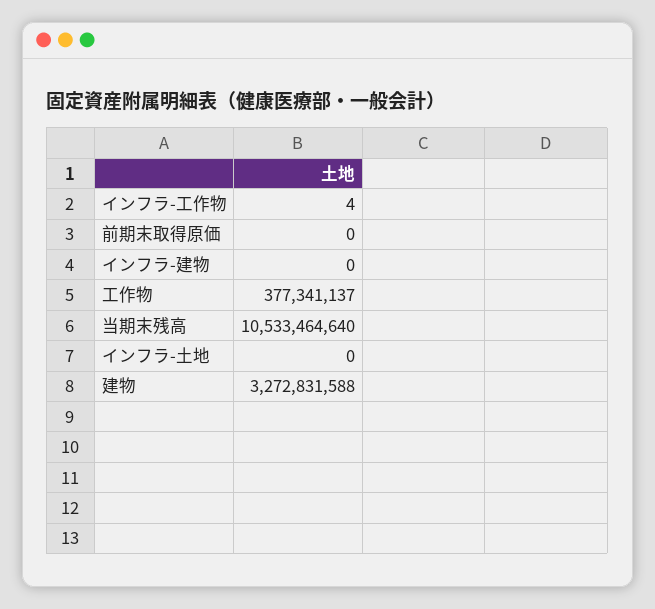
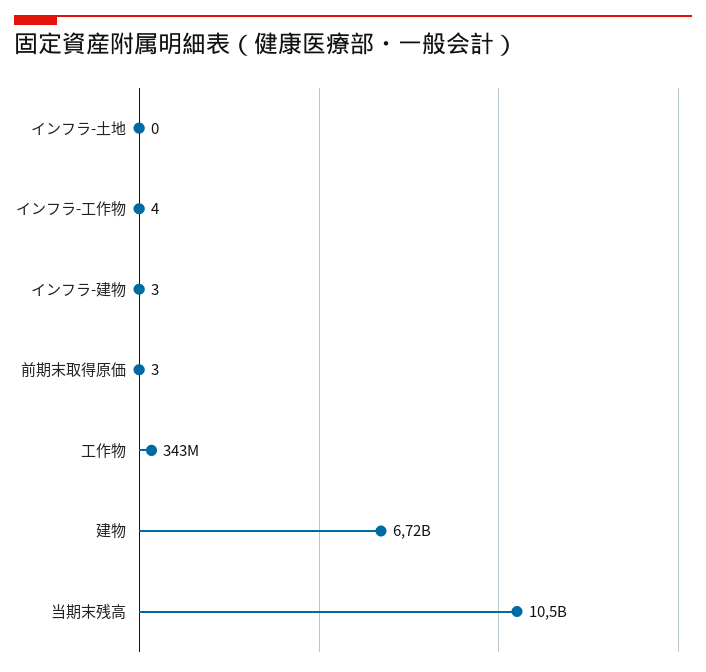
  {
    "インフラ-工作物": 4,
-   "前期末取得原価": 0,
+   "前期末取得原価": 3,
-   "インフラ-建物": 0,
+   "インフラ-建物": 3,
-   "工作物": 377341137,
+   "工作物": 343000000,
    "当期末残高": 10533464640,
    "インフラ-土地": 0,
-   "建物": 3272831588
+   "建物": 6720000000
  }

